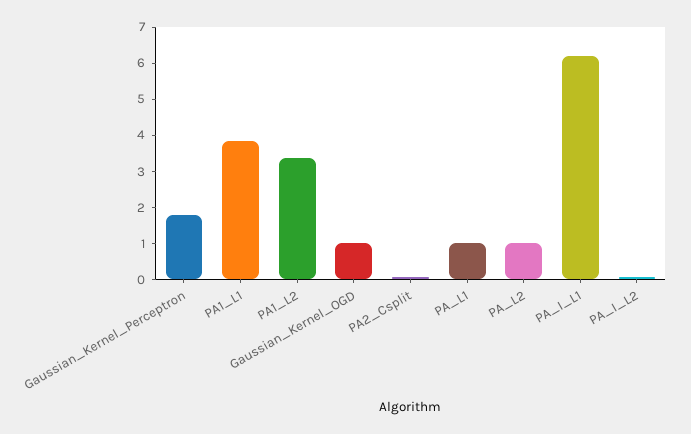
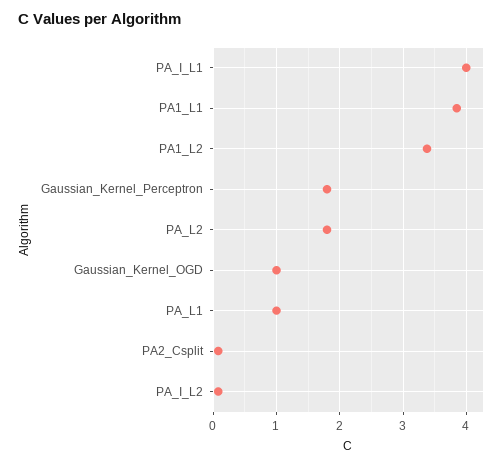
  {
    "Gaussian_Kernel_Perceptron": 1.8,
    "PA1_L1": 3.9,
    "PA1_L2": 3.4,
    "Gaussian_Kernel_OGD": 1,
    "PA2_Csplit": 0.1,
    "PA_L1": 1,
-   "PA_L2": 1,
+   "PA_L2": 1.8,
-   "PA_I_L1": 6.25,
+   "PA_I_L1": 4,
    "PA_I_L2": 0.1
  }

